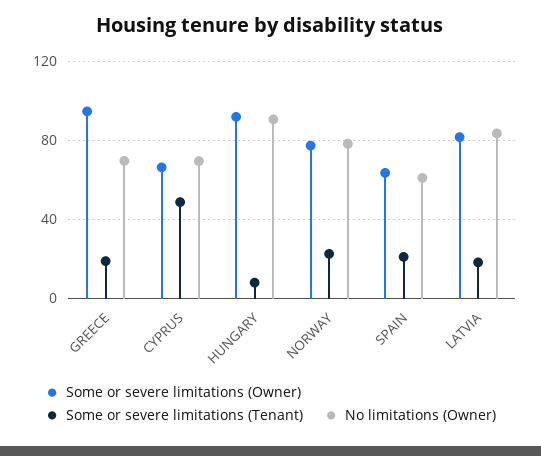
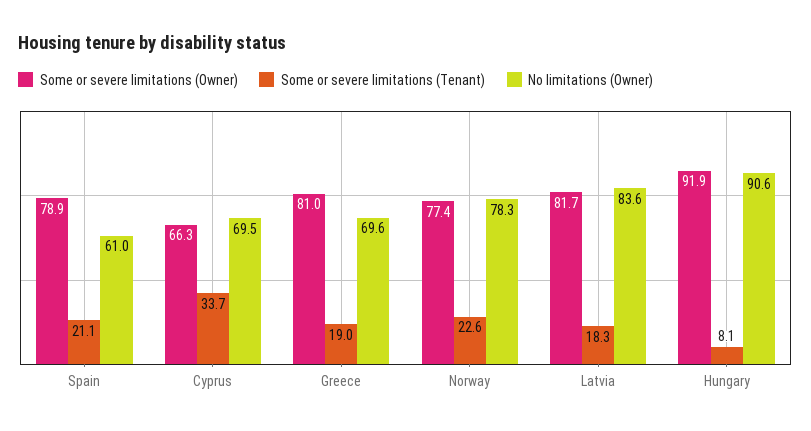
  {
    "Some or severe limitations (Owner)": {
-     "GREECE": 95,
+     "GREECE": 81,
      "CYPRUS": 66.3,
      "HUNGARY": 91.9,
      "NORWAY": 77.4,
-     "SPAIN": 65,
+     "SPAIN": 78.9,
      "LATVIA": 81.7
    },
    "Some or severe limitations (Tenant)": {
      "GREECE": 19,
-     "CYPRUS": 50,
+     "CYPRUS": 33.7,
      "HUNGARY": 8.1,
      "NORWAY": 22.6,
      "SPAIN": 21.1,
      "LATVIA": 18.3
    },
    "No limitations (Owner)": {
      "GREECE": 69.6,
      "CYPRUS": 69.5,
      "HUNGARY": 90.6,
      "NORWAY": 78.3,
      "SPAIN": 61,
      "LATVIA": 83.6
    }
  }

